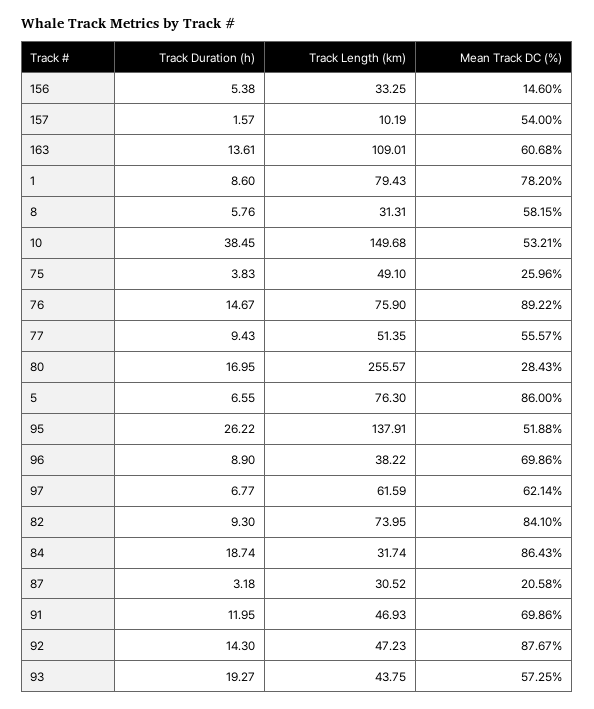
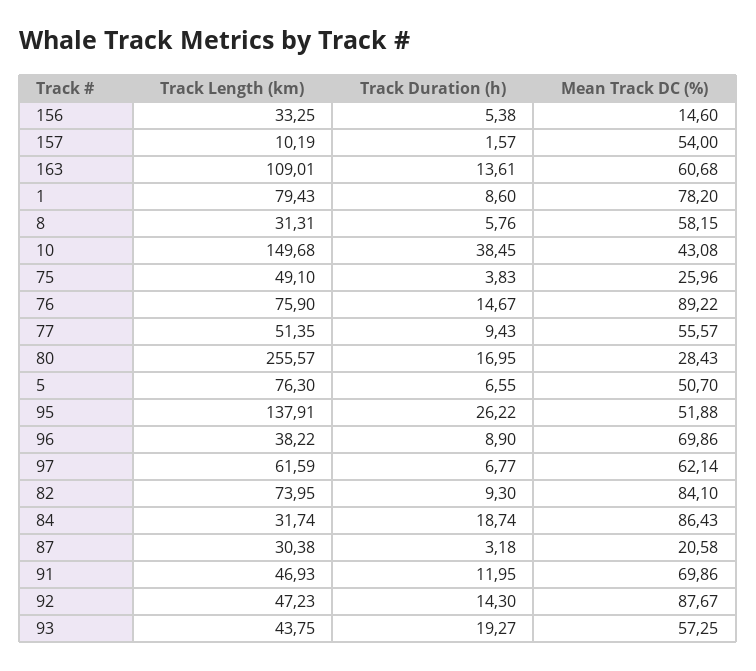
  {
    "Track Duration (h)": {
      "156": 5.38,
      "157": 1.57,
      "163": 13.61,
      "1": 8.6,
      "8": 5.76,
      "10": 38.45,
      "75": 3.83,
      "76": 14.67,
      "77": 9.43,
      "80": 16.95,
      "5": 6.55,
      "95": 26.22,
      "96": 8.9,
      "97": 6.77,
      "82": 9.3,
      "84": 18.74,
      "87": 3.18,
      "91": 11.95,
      "92": 14.3,
      "93": 19.27
    },
    "Track Length (km)": {
      "156": 33.25,
      "157": 10.19,
      "163": 109.01,
      "1": 79.43,
      "8": 31.31,
      "10": 149.68,
      "75": 49.1,
      "76": 75.9,
      "77": 51.35,
      "80": 255.57,
      "5": 76.3,
      "95": 137.91,
      "96": 38.22,
      "97": 61.59,
      "82": 73.95,
      "84": 31.74,
-     "87": 30.52,
+     "87": 30.38,
      "91": 46.93,
      "92": 47.23,
      "93": 43.75
    },
    "Mean Track DC (%)": {
      "156": 14.6,
      "157": 54,
      "163": 60.68,
      "1": 78.2,
      "8": 58.15,
-     "10": 53.21,
+     "10": 43.08,
      "75": 25.96,
      "76": 89.22,
      "77": 55.57,
      "80": 28.43,
-     "5": 86,
+     "5": 50.7,
      "95": 51.88,
      "96": 69.86,
      "97": 62.14,
      "82": 84.1,
      "84": 86.43,
      "87": 20.58,
      "91": 69.86,
      "92": 87.67,
      "93": 57.25
    }
  }

